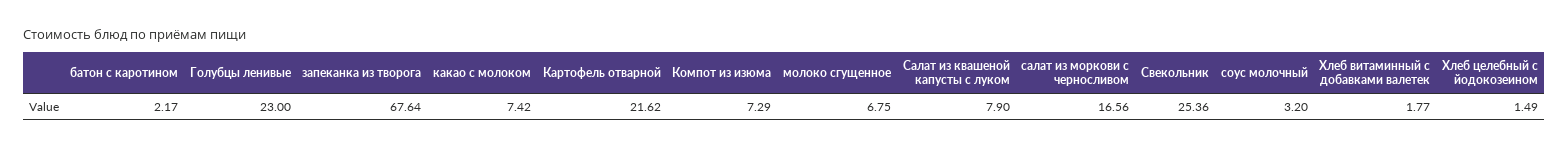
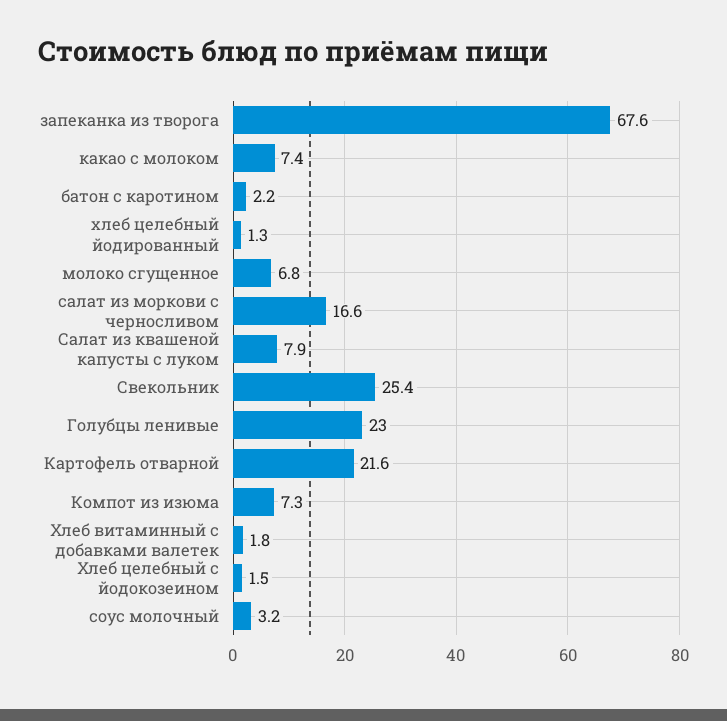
  {
    "батон с каротином": 2.17,
    "Голубцы ленивые": 23,
    "запеканка из творога": 67.64,
    "какао с молоком": 7.42,
    "Картофель отварной": 21.62,
    "Компот из изюма": 7.29,
    "молоко сгущенное": 6.75,
    "Салат из квашеной капусты с луком": 7.9,
    "салат из моркови с черносливом": 16.56,
    "Свекольник": 25.36,
    "соус молочный": 3.2,
    "Хлеб витаминный с добавками валетек": 1.77,
-   "Хлеб целебный с йодокозеином": 1.49
+   "Хлеб целебный с йодокозеином": 1.49,
+   "хлеб целебный йодированный": 1.3
  }

